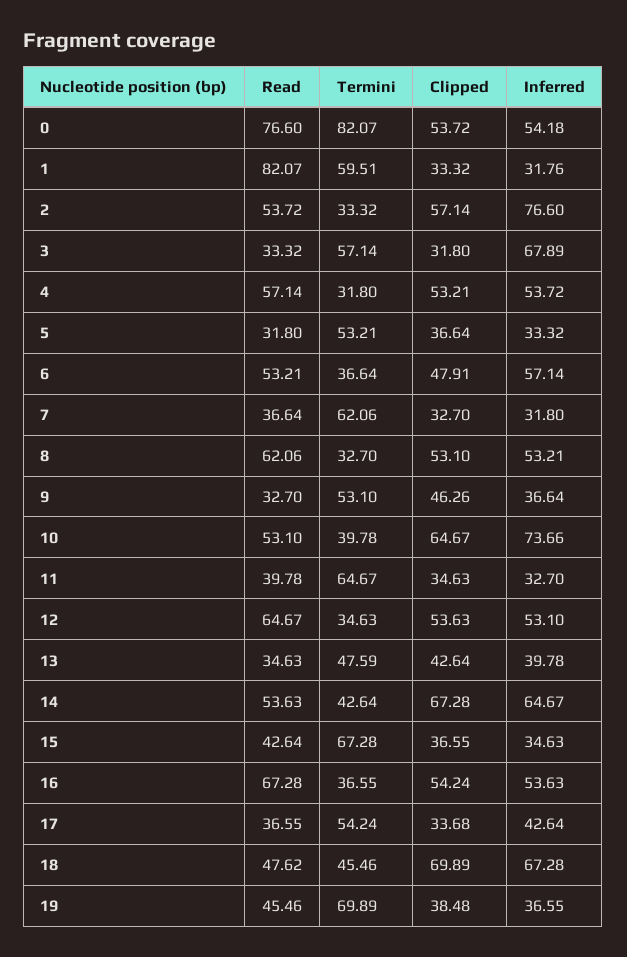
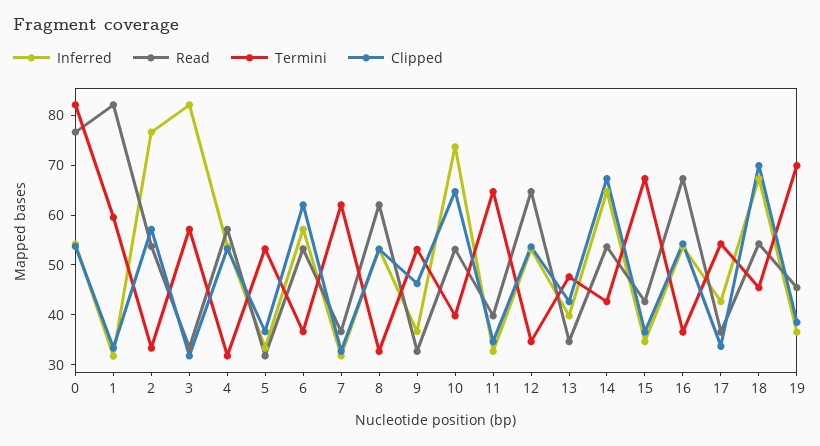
  {
    "Read": {
      "0": 76.6,
      "1": 82.07,
      "2": 53.72,
      "3": 33.32,
      "4": 57.14,
      "5": 31.8,
      "6": 53.21,
      "7": 36.64,
      "8": 62.06,
      "9": 32.7,
      "10": 53.1,
      "11": 39.78,
      "12": 64.67,
      "13": 34.63,
      "14": 53.63,
      "15": 42.64,
      "16": 67.28,
      "17": 36.55,
-     "18": 47.62,
+     "18": 54,
      "19": 45.46
    },
    "Termini": {
      "0": 82.07,
      "1": 59.51,
      "2": 33.32,
      "3": 57.14,
      "4": 31.8,
      "5": 53.21,
      "6": 36.64,
      "7": 62.06,
      "8": 32.7,
      "9": 53.1,
      "10": 39.78,
      "11": 64.67,
      "12": 34.63,
      "13": 47.59,
      "14": 42.64,
      "15": 67.28,
      "16": 36.55,
      "17": 54.24,
      "18": 45.46,
      "19": 69.89
    },
    "Clipped": {
      "0": 53.72,
      "1": 33.32,
      "2": 57.14,
      "3": 31.8,
      "4": 53.21,
      "5": 36.64,
-     "6": 47.91,
+     "6": 62,
      "7": 32.7,
      "8": 53.1,
      "9": 46.26,
      "10": 64.67,
      "11": 34.63,
      "12": 53.63,
      "13": 42.64,
      "14": 67.28,
      "15": 36.55,
      "16": 54.24,
      "17": 33.68,
      "18": 69.89,
      "19": 38.48
    },
    "Inferred": {
      "0": 54.18,
      "1": 31.76,
      "2": 76.6,
-     "3": 67.89,
+     "3": 82,
      "4": 53.72,
      "5": 33.32,
      "6": 57.14,
      "7": 31.8,
      "8": 53.21,
      "9": 36.64,
      "10": 73.66,
      "11": 32.7,
      "12": 53.1,
      "13": 39.78,
      "14": 64.67,
      "15": 34.63,
      "16": 53.63,
      "17": 42.64,
      "18": 67.28,
      "19": 36.55
    }
  }

